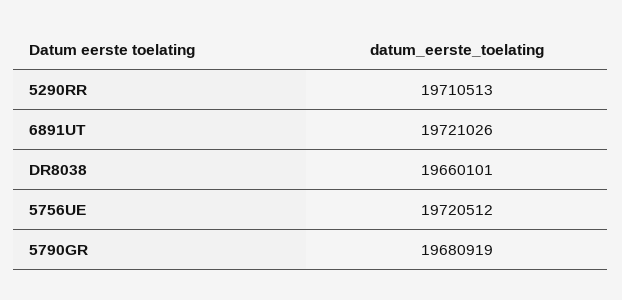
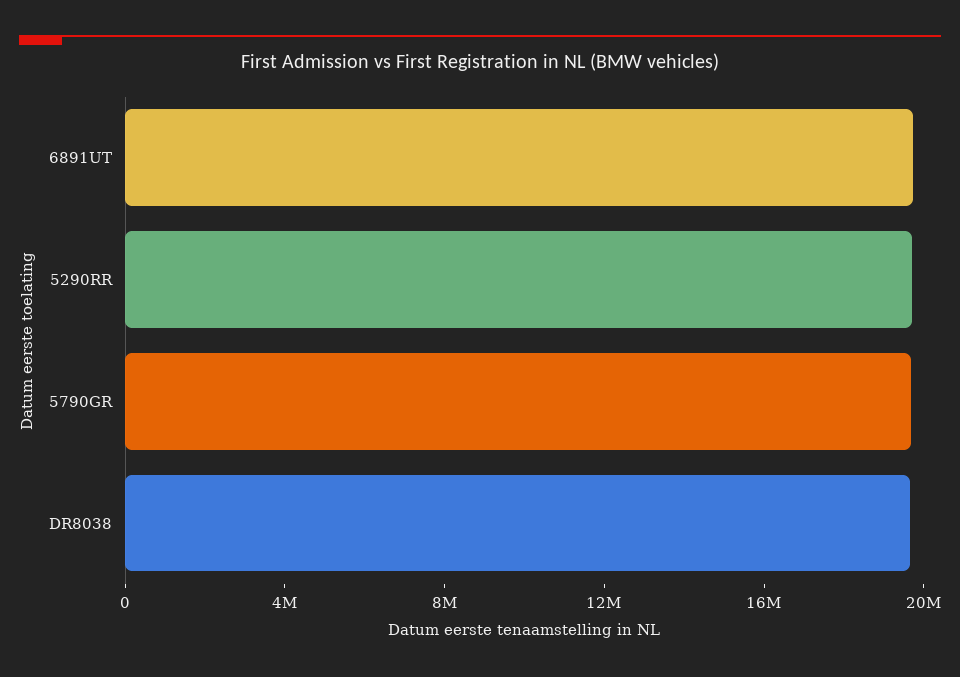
  {
    "5290RR": 19710513,
    "6891UT": 19721026,
    "DR8038": 19660101,
-   "5756UE": 19720512,
    "5790GR": 19680919
  }

